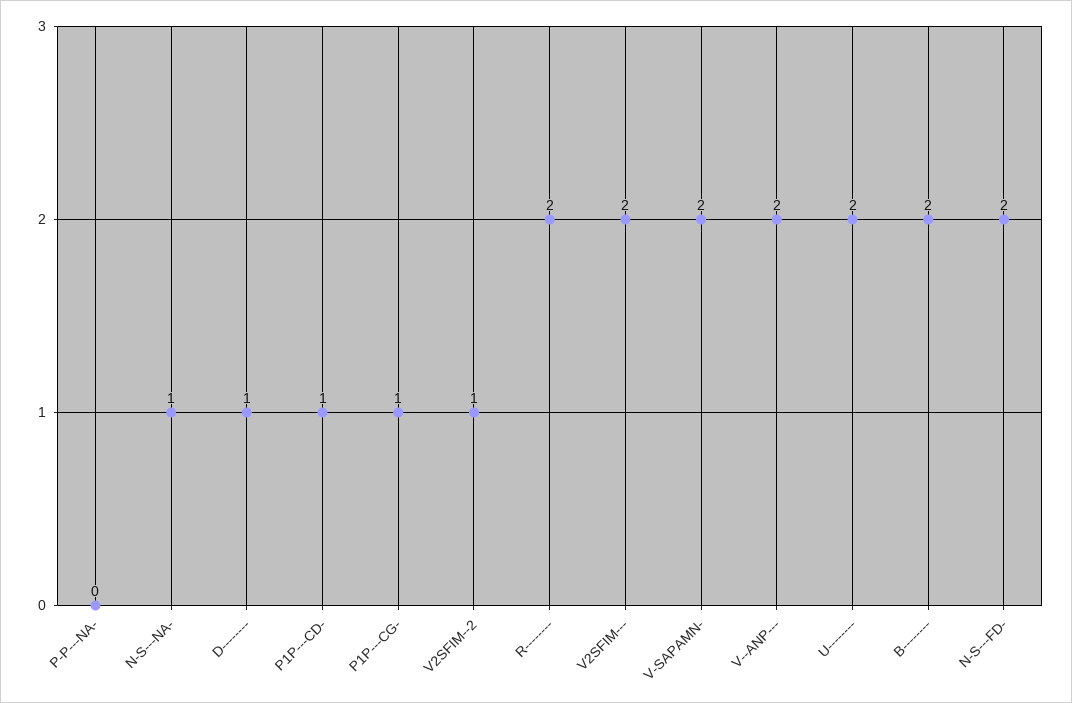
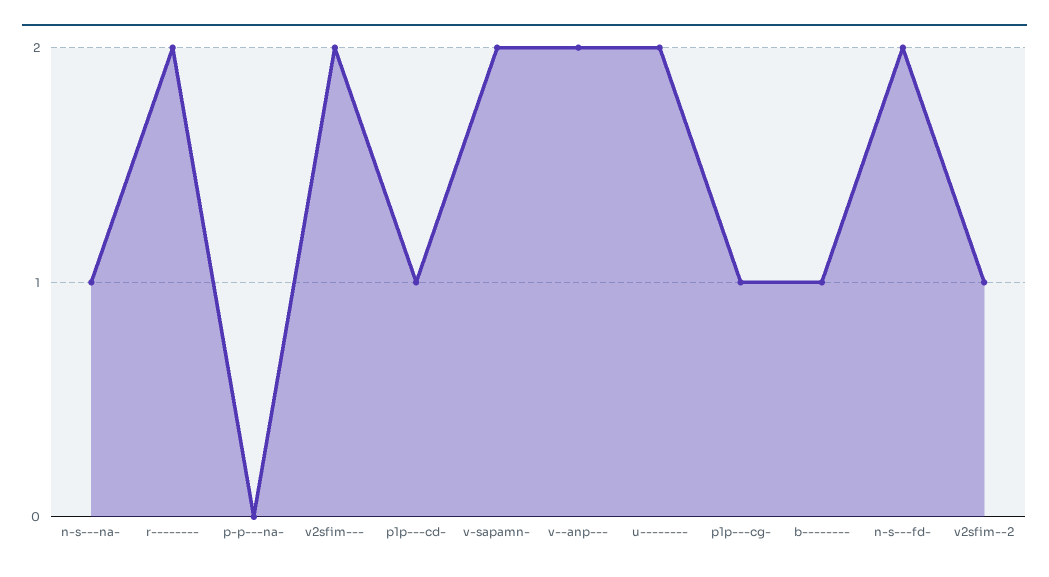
  {
    "P-P---NA-": 0,
    "N-S---NA-": 1,
-   "D--------": 1,
    "P1P---CD-": 1,
    "P1P---CG-": 1,
    "V2SFIM--2": 1,
    "R--------": 2,
    "V2SFIM---": 2,
    "V-SAPAMN-": 2,
    "V--ANP---": 2,
    "U--------": 2,
-   "B--------": 2,
+   "B--------": 1,
    "N-S---FD-": 2
  }

